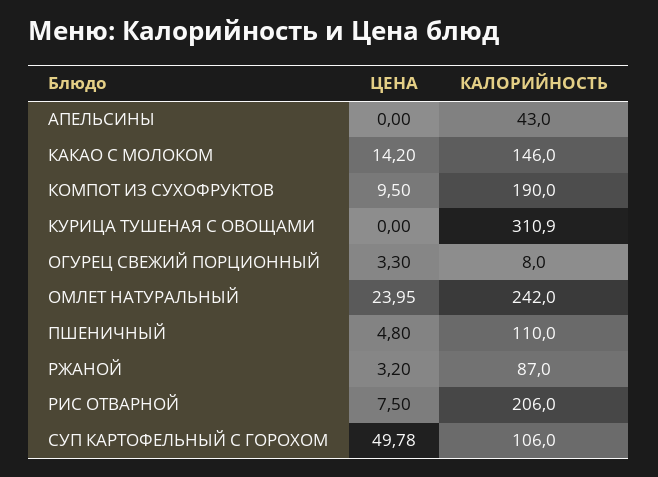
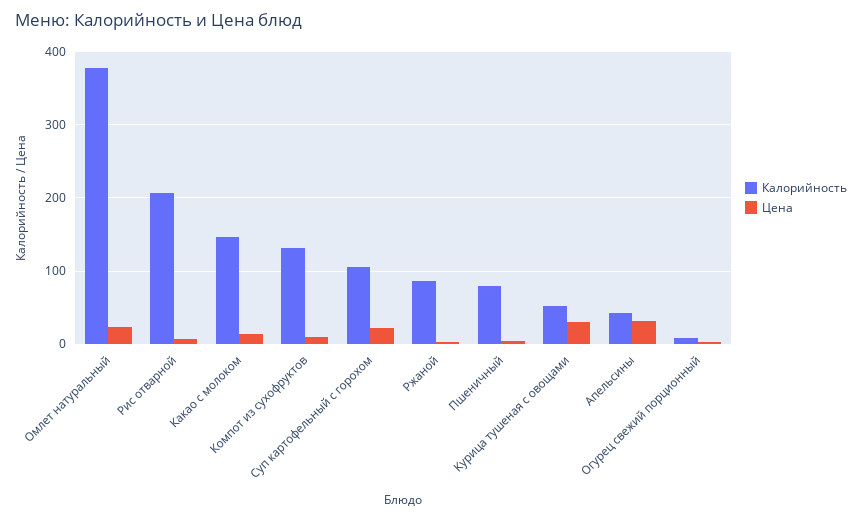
  {
    "ЦЕНА": {
-     "АПЕЛЬСИНЫ": 0,
+     "АПЕЛЬСИНЫ": 30,
      "КАКАО С МОЛОКОМ": 14.2,
      "КОМПОТ ИЗ СУХОФРУКТОВ": 9.5,
-     "КУРИЦА ТУШЕНАЯ С ОВОЩАМИ": 0,
+     "КУРИЦА ТУШЕНАЯ С ОВОЩАМИ": 30,
      "ОГУРЕЦ СВЕЖИЙ ПОРЦИОННЫЙ": 3.3,
      "ОМЛЕТ НАТУРАЛЬНЫЙ": 23.95,
      "ПШЕНИЧНЫЙ": 4.8,
      "РЖАНОЙ": 3.2,
      "РИС ОТВАРНОЙ": 7.5,
-     "СУП КАРТОФЕЛЬНЫЙ С ГОРОХОМ": 49.78
+     "СУП КАРТОФЕЛЬНЫЙ С ГОРОХОМ": 20
    },
    "КАЛОРИЙНОСТЬ": {
      "АПЕЛЬСИНЫ": 43,
      "КАКАО С МОЛОКОМ": 146,
-     "КОМПОТ ИЗ СУХОФРУКТОВ": 190,
+     "КОМПОТ ИЗ СУХОФРУКТОВ": 130,
-     "КУРИЦА ТУШЕНАЯ С ОВОЩАМИ": 310.9,
+     "КУРИЦА ТУШЕНАЯ С ОВОЩАМИ": 50,
      "ОГУРЕЦ СВЕЖИЙ ПОРЦИОННЫЙ": 8,
-     "ОМЛЕТ НАТУРАЛЬНЫЙ": 242,
+     "ОМЛЕТ НАТУРАЛЬНЫЙ": 380,
-     "ПШЕНИЧНЫЙ": 110,
+     "ПШЕНИЧНЫЙ": 80,
      "РЖАНОЙ": 87,
      "РИС ОТВАРНОЙ": 206,
      "СУП КАРТОФЕЛЬНЫЙ С ГОРОХОМ": 106
    }
  }

